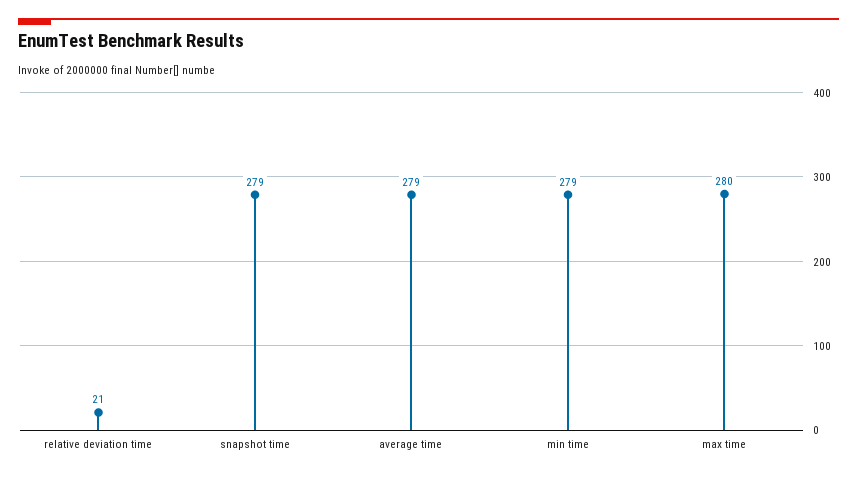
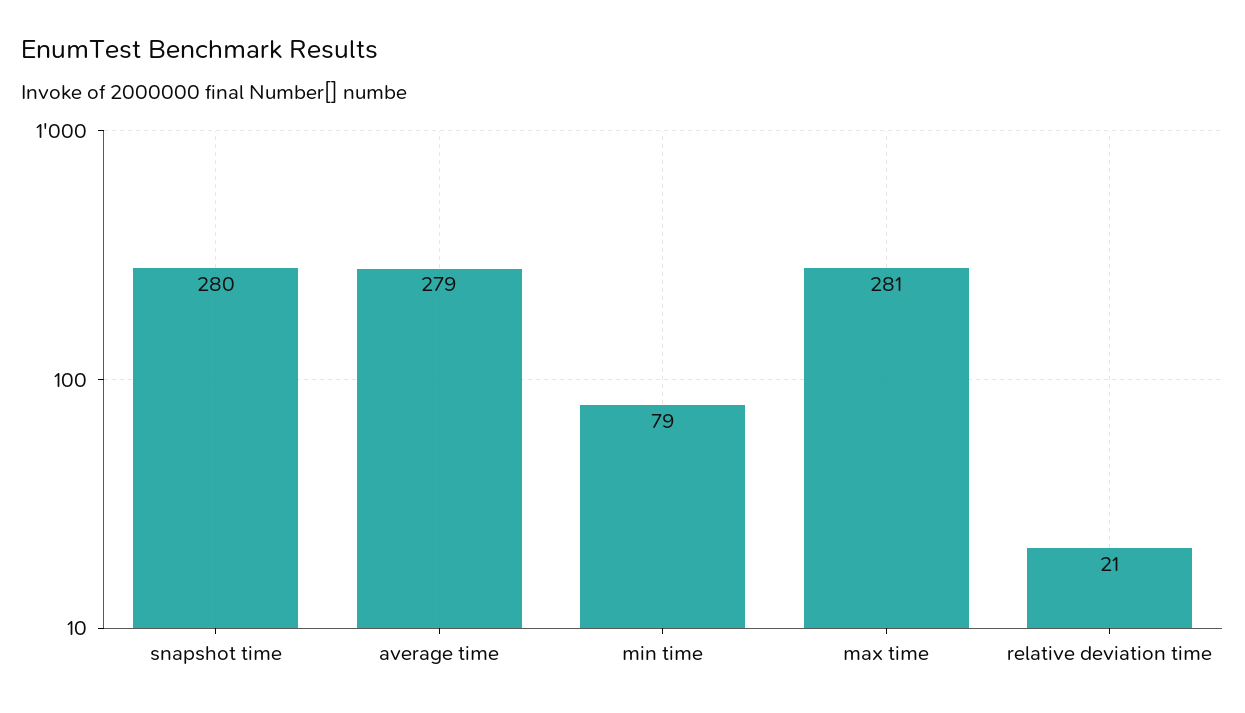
  {
    "relative deviation time": 21,
-   "snapshot time": 279,
+   "snapshot time": 280,
    "average time": 279,
-   "min time": 279,
+   "min time": 79,
-   "max time": 280
+   "max time": 281
  }

